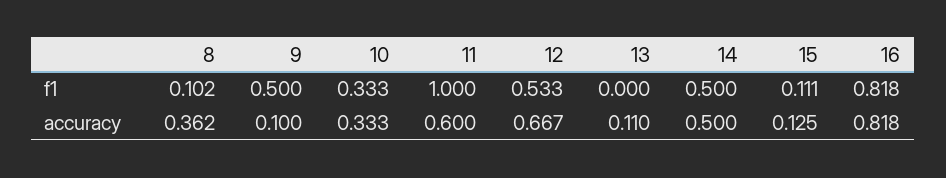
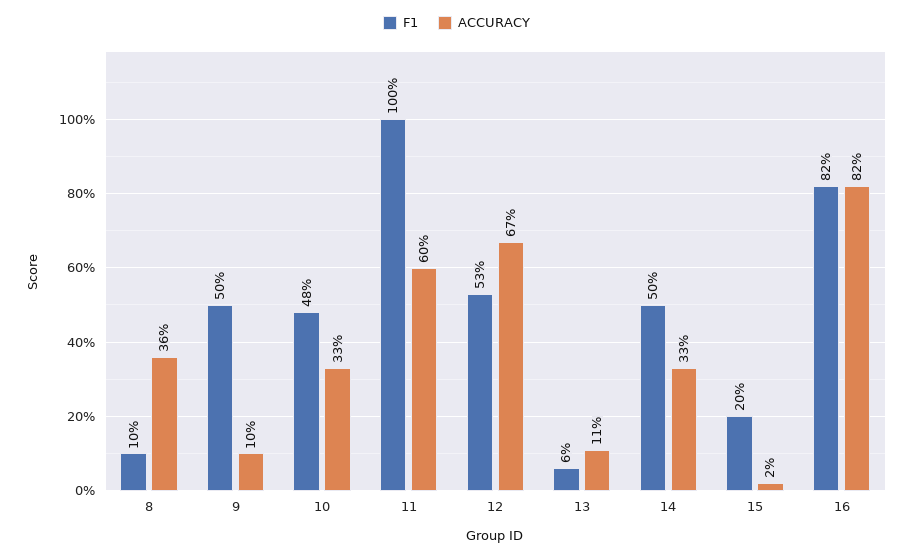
  {
    "f1": {
      "8": 0.102,
      "9": 0.5,
-     "10": 0.333,
+     "10": 0.48,
      "11": 1,
      "12": 0.533,
-     "13": 0,
+     "13": 0.06,
      "14": 0.5,
-     "15": 0.111,
+     "15": 0.2,
      "16": 0.818
    },
    "accuracy": {
      "8": 0.362,
      "9": 0.1,
      "10": 0.333,
      "11": 0.6,
      "12": 0.667,
      "13": 0.11,
-     "14": 0.5,
+     "14": 0.33,
-     "15": 0.125,
+     "15": 0.02,
      "16": 0.818
    }
  }

